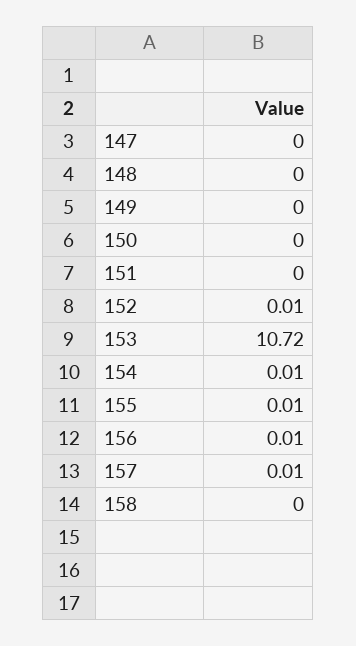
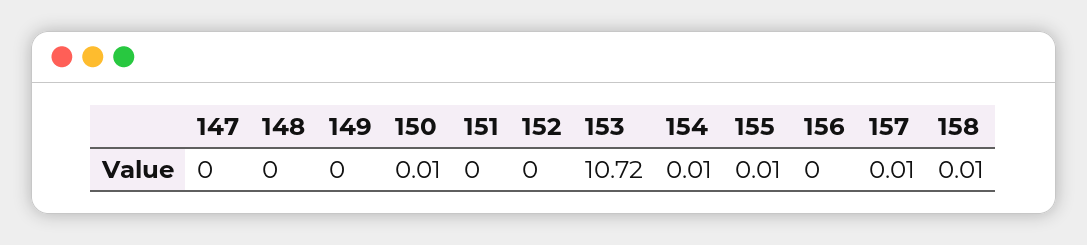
  {
    "147": 0,
    "148": 0,
    "149": 0,
-   "150": 0,
+   "150": 0.01,
    "151": 0,
-   "152": 0.01,
+   "152": 0,
    "153": 10.72,
    "154": 0.01,
    "155": 0.01,
-   "156": 0.01,
+   "156": 0,
    "157": 0.01,
-   "158": 0
+   "158": 0.01
  }

